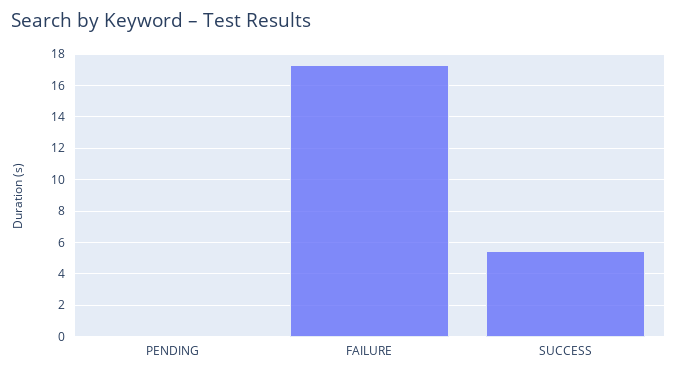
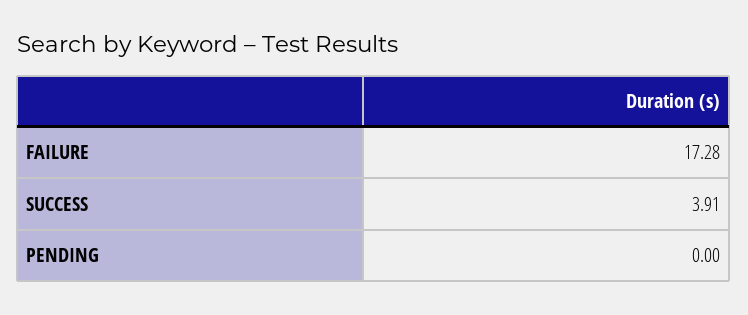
  {
    "PENDING": 0,
    "FAILURE": 17.28,
-   "SUCCESS": 5.5
+   "SUCCESS": 3.91
  }

